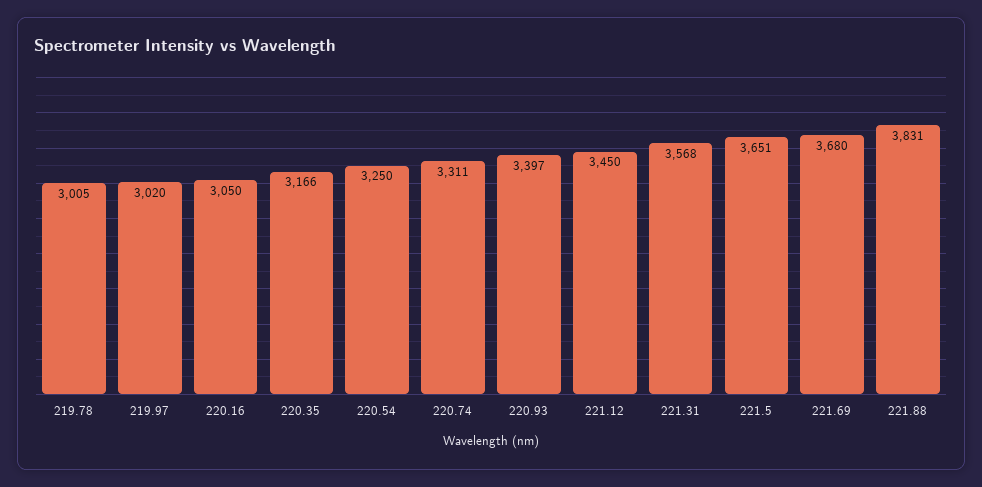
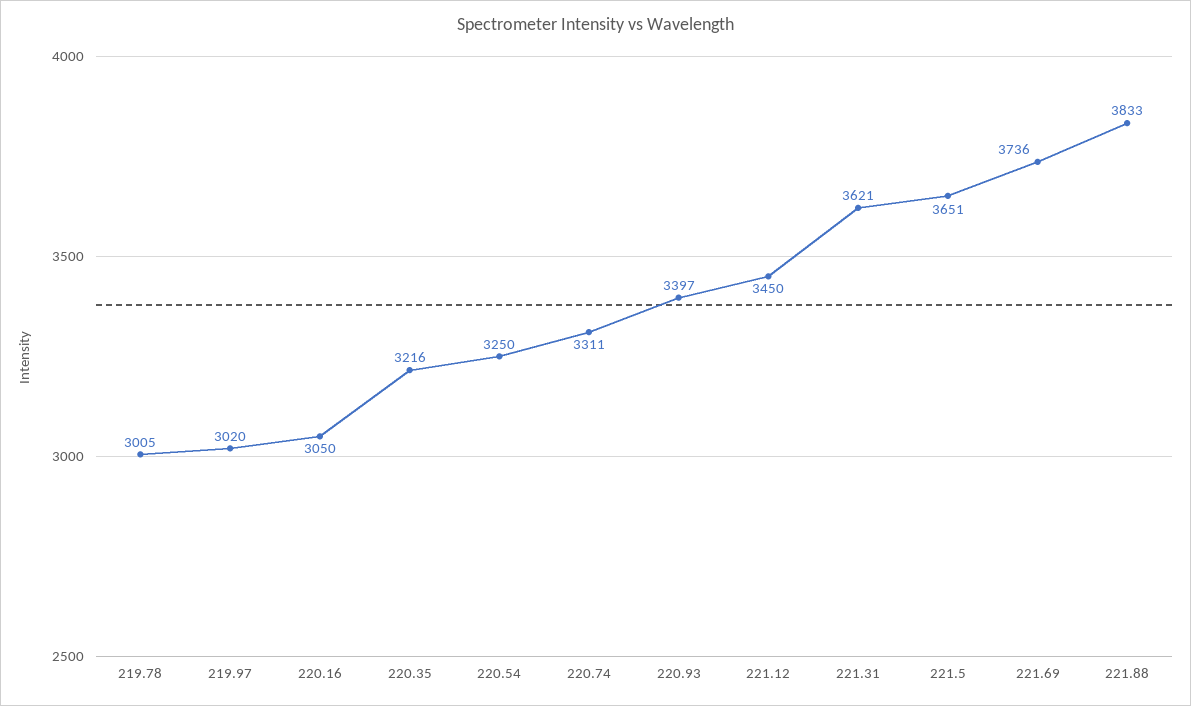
  {
    "219.78": 3005,
    "219.97": 3020,
    "220.16": 3050,
-   "220.35": 3166,
+   "220.35": 3216,
    "220.54": 3250,
    "220.74": 3311,
    "220.93": 3397,
    "221.12": 3450,
-   "221.31": 3568,
+   "221.31": 3621,
    "221.5": 3651,
-   "221.69": 3680,
+   "221.69": 3736,
-   "221.88": 3831
+   "221.88": 3833
  }

